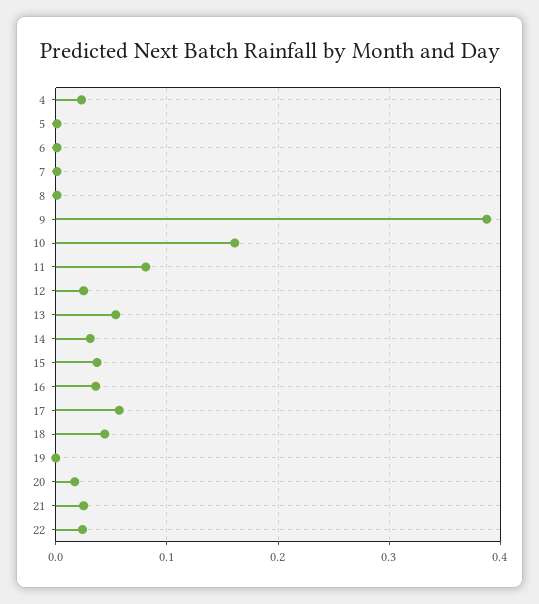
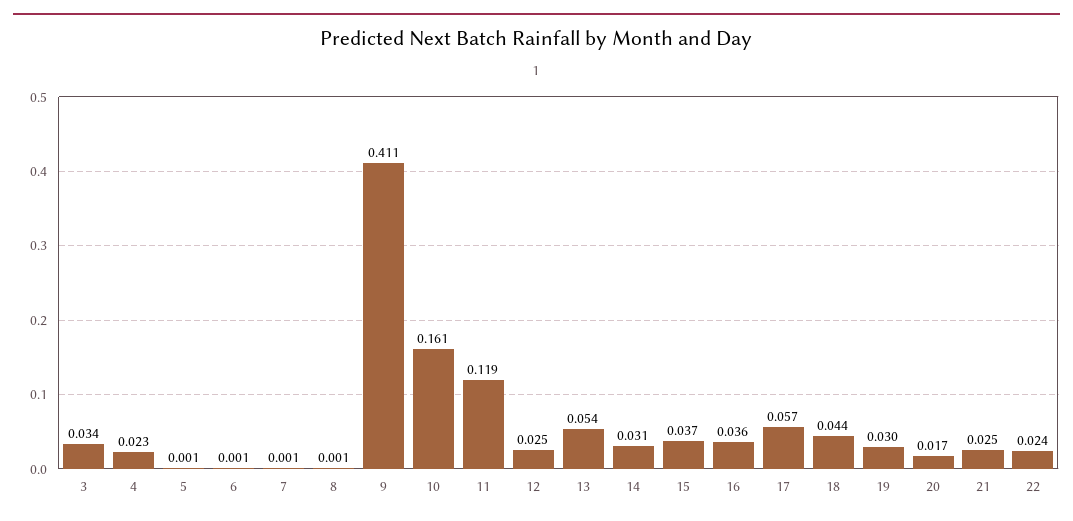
  {
    "4": 0.023,
    "5": 0.001,
    "6": 0.001,
    "7": 0.001,
    "8": 0.001,
-   "9": 0.39,
+   "9": 0.411,
    "10": 0.161,
-   "11": 0.08,
+   "11": 0.119,
    "12": 0.025,
    "13": 0.054,
    "14": 0.031,
    "15": 0.037,
    "16": 0.036,
    "17": 0.057,
    "18": 0.044,
-   "19": 0,
+   "19": 0.03,
    "20": 0.017,
    "21": 0.025,
-   "22": 0.024
+   "22": 0.024,
+   "3": 0.034
  }

